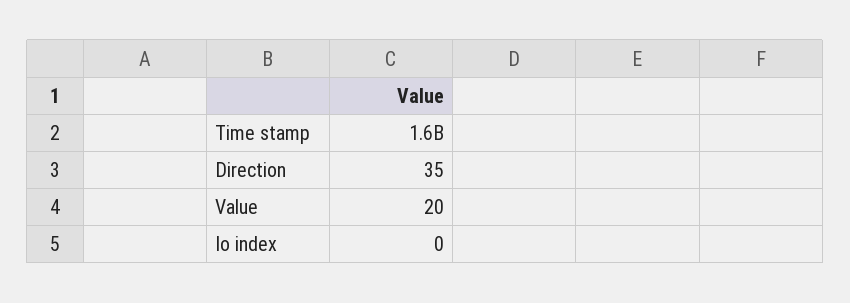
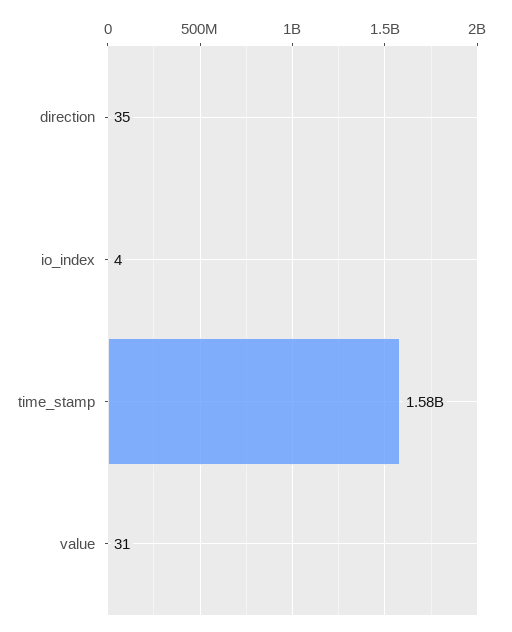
  {
    "Time stamp": 1580000000,
    "Direction": 35,
-   "Value": 20,
+   "Value": 31,
-   "Io index": 0
+   "Io index": 4
  }

